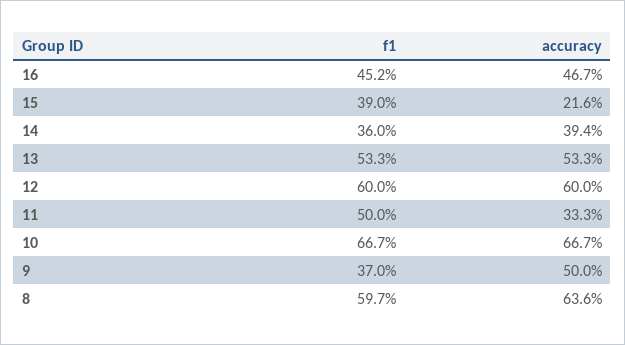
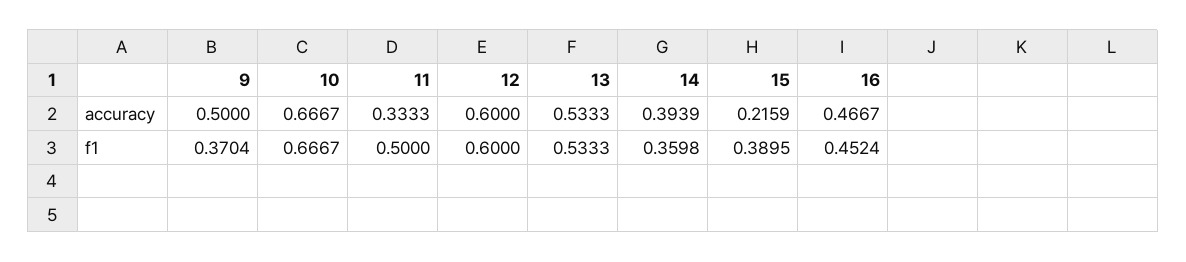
  {
    "f1": {
      "16": 0.4524,
      "15": 0.3895,
      "14": 0.3598,
      "13": 0.5333,
      "12": 0.6,
      "11": 0.5,
      "10": 0.6667,
-     "9": 0.3704,
+     "9": 0.3704
-     "8": 0.597
    },
    "accuracy": {
      "16": 0.4667,
      "15": 0.2159,
      "14": 0.3939,
      "13": 0.5333,
      "12": 0.6,
      "11": 0.3333,
      "10": 0.6667,
-     "9": 0.5,
+     "9": 0.5
-     "8": 0.636
    }
  }

